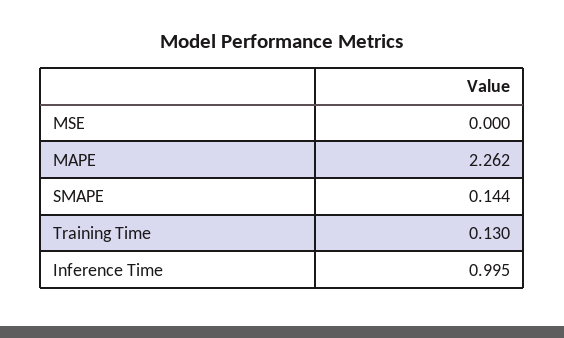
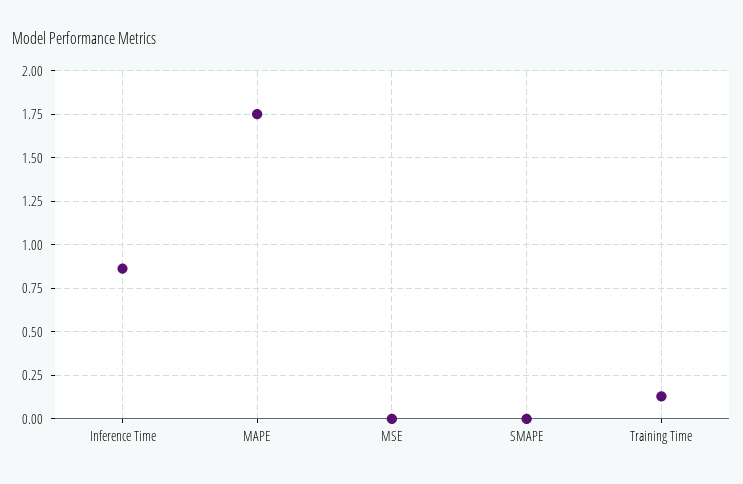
  {
    "MSE": 0,
-   "MAPE": 2.262,
+   "MAPE": 1.75,
-   "SMAPE": 0.144,
+   "SMAPE": 0,
    "Training Time": 0.13,
-   "Inference Time": 0.995
+   "Inference Time": 0.85
  }

